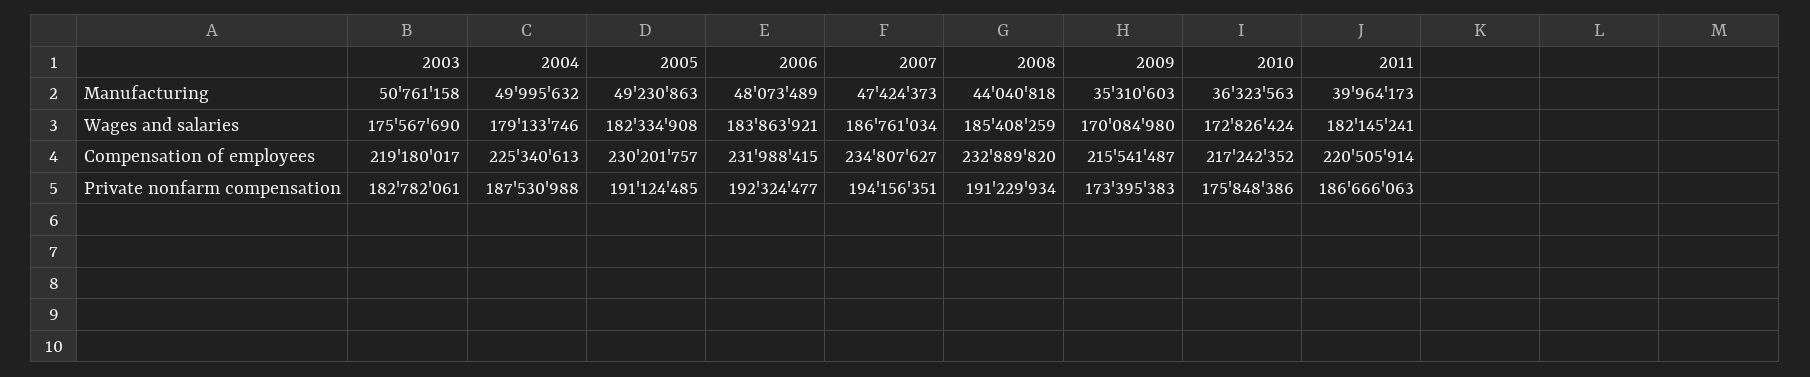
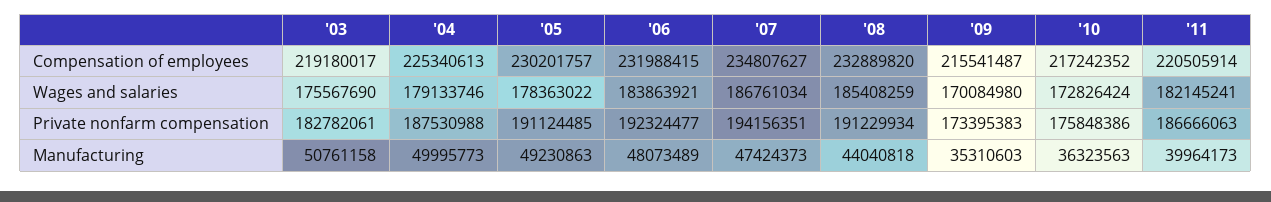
  {
    "2003": {
      "Manufacturing": 50761158,
      "Wages and salaries": 175567690,
      "Compensation of employees": 219180017,
      "Private nonfarm compensation": 182782061
    },
    "2004": {
-     "Manufacturing": 49995632,
+     "Manufacturing": 49995773,
      "Wages and salaries": 179133746,
      "Compensation of employees": 225340613,
      "Private nonfarm compensation": 187530988
    },
    "2005": {
      "Manufacturing": 49230863,
-     "Wages and salaries": 182334908,
+     "Wages and salaries": 178363022,
      "Compensation of employees": 230201757,
      "Private nonfarm compensation": 191124485
    },
    "2006": {
      "Manufacturing": 48073489,
      "Wages and salaries": 183863921,
      "Compensation of employees": 231988415,
      "Private nonfarm compensation": 192324477
    },
    "2007": {
      "Manufacturing": 47424373,
      "Wages and salaries": 186761034,
      "Compensation of employees": 234807627,
      "Private nonfarm compensation": 194156351
    },
    "2008": {
      "Manufacturing": 44040818,
      "Wages and salaries": 185408259,
      "Compensation of employees": 232889820,
      "Private nonfarm compensation": 191229934
    },
    "2009": {
      "Manufacturing": 35310603,
      "Wages and salaries": 170084980,
      "Compensation of employees": 215541487,
      "Private nonfarm compensation": 173395383
    },
    "2010": {
      "Manufacturing": 36323563,
      "Wages and salaries": 172826424,
      "Compensation of employees": 217242352,
      "Private nonfarm compensation": 175848386
    },
    "2011": {
      "Manufacturing": 39964173,
      "Wages and salaries": 182145241,
      "Compensation of employees": 220505914,
      "Private nonfarm compensation": 186666063
    }
  }

